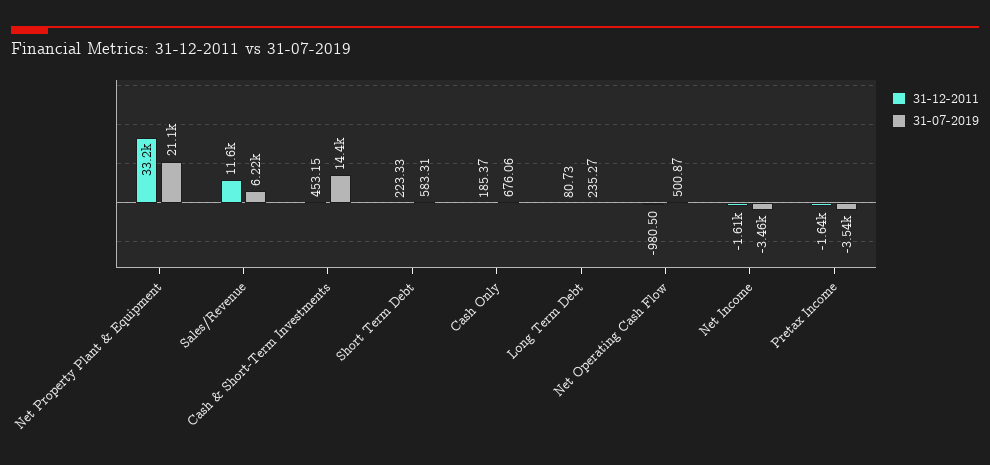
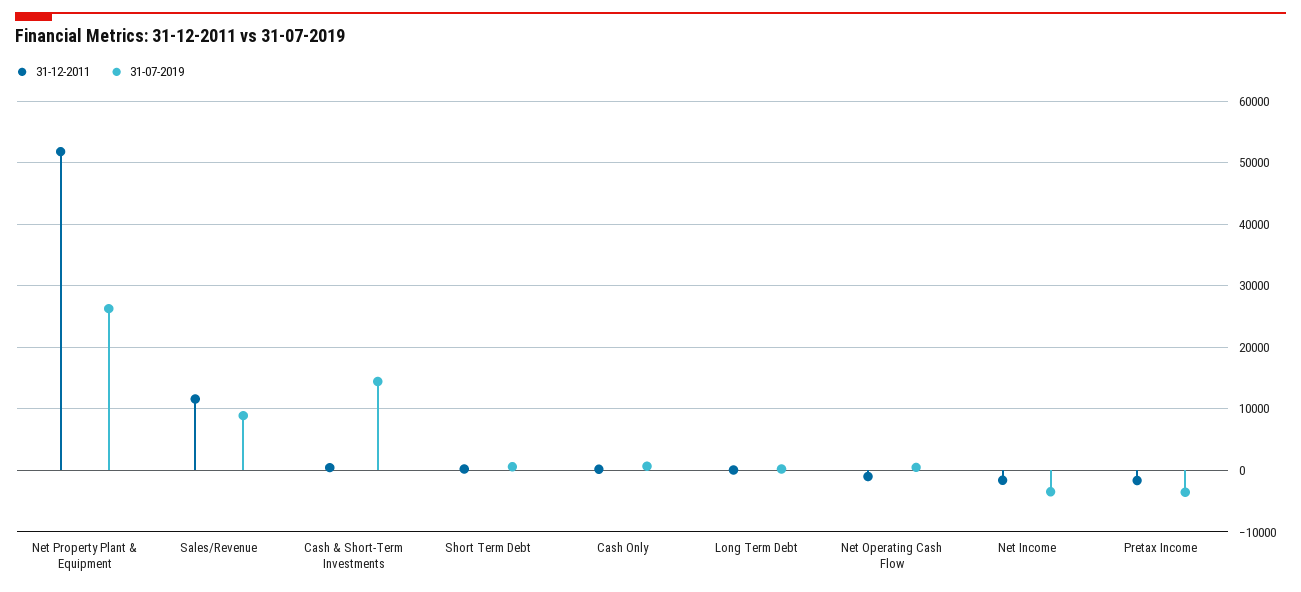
  {
    "31-12-2011": {
-     "Net Property Plant & Equipment": 33200,
+     "Net Property Plant & Equipment": 52000,
      "Sales/Revenue": 11600,
      "Cash & Short-Term Investments": 453.15,
      "Short Term Debt": 223.33,
      "Cash Only": 185.37,
      "Long Term Debt": 80.73,
      "Net Operating Cash Flow": -980.5,
      "Net Income": -1610,
      "Pretax Income": -1640
    },
    "31-07-2019": {
-     "Net Property Plant & Equipment": 21100,
+     "Net Property Plant & Equipment": 26000,
-     "Sales/Revenue": 6220,
+     "Sales/Revenue": 9000,
      "Cash & Short-Term Investments": 14400,
      "Short Term Debt": 583.31,
      "Cash Only": 676.06,
      "Long Term Debt": 235.27,
      "Net Operating Cash Flow": 500.87,
      "Net Income": -3460,
      "Pretax Income": -3540
    }
  }

